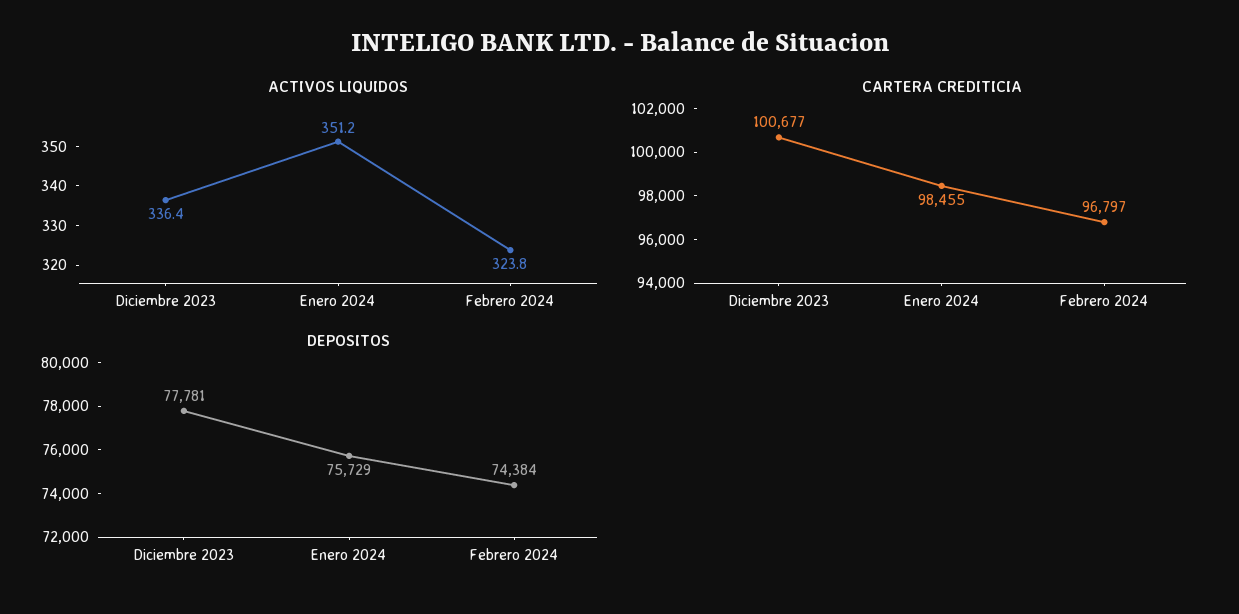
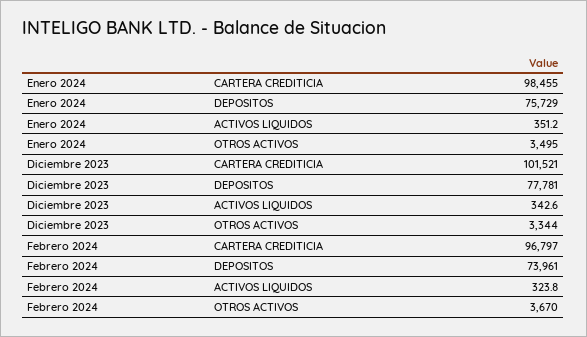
  {
    "ACTIVOS LIQUIDOS": {
-     "Diciembre 2023": 336.4,
+     "Diciembre 2023": 342.6,
      "Enero 2024": 351.2,
      "Febrero 2024": 323.8
    },
    "CARTERA CREDITICIA": {
-     "Diciembre 2023": 100677,
+     "Diciembre 2023": 101521,
      "Enero 2024": 98455,
      "Febrero 2024": 96797
    },
    "DEPOSITOS": {
      "Diciembre 2023": 77781,
      "Enero 2024": 75729,
-     "Febrero 2024": 74384
+     "Febrero 2024": 73961
-   }
+   },
+   "OTROS ACTIVOS": {
+     "Enero 2024": 3495,
+     "Diciembre 2023": 3344,
+     "Febrero 2024": 3670
+   }
  }

